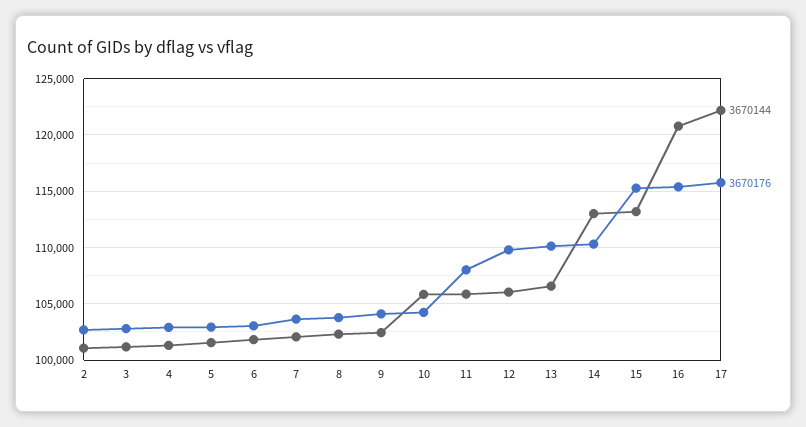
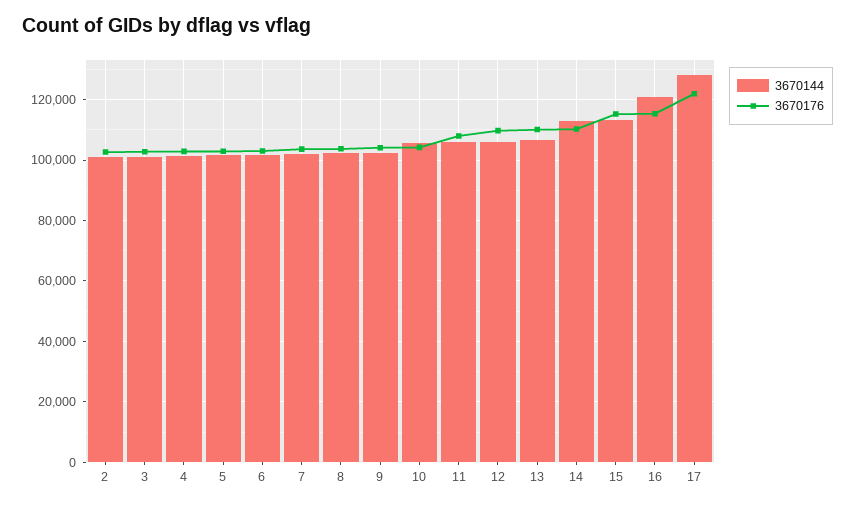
  {
    "3670144": {
      "2": 101000,
      "3": 101000,
      "4": 101000,
      "5": 102000,
      "6": 102000,
      "7": 102000,
      "8": 102000,
      "9": 102000,
      "10": 106000,
      "11": 106000,
      "12": 106000,
      "13": 107000,
      "14": 113000,
      "15": 113000,
      "16": 121000,
-     "17": 122000
+     "17": 128000
    },
    "3670176": {
      "2": 103000,
      "3": 103000,
      "4": 103000,
      "5": 103000,
      "6": 103000,
      "7": 104000,
      "8": 104000,
      "9": 104000,
      "10": 104000,
      "11": 108000,
      "12": 110000,
      "13": 110000,
      "14": 110000,
      "15": 115000,
      "16": 115000,
-     "17": 116000
+     "17": 122000
    }
  }

